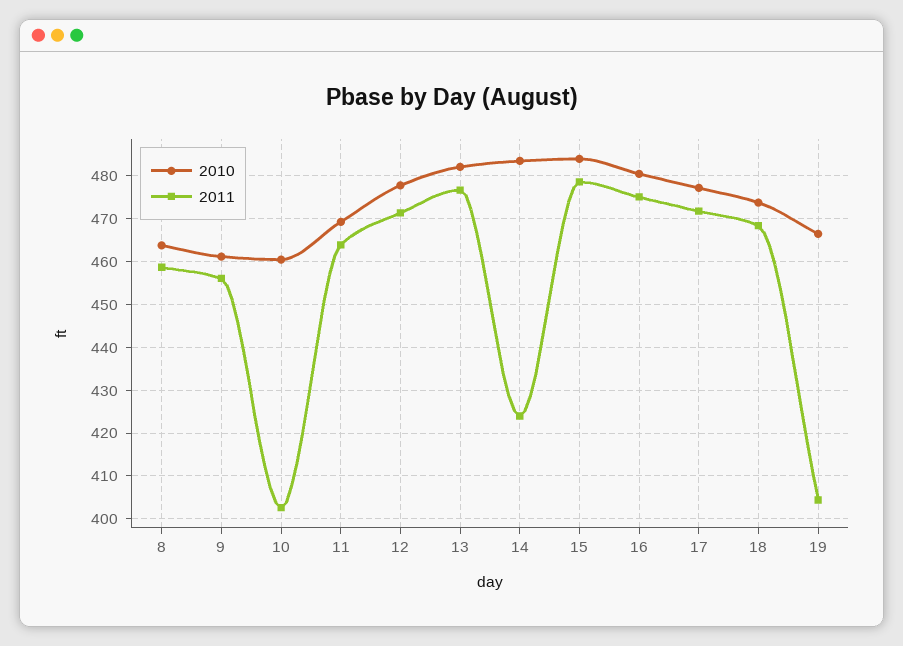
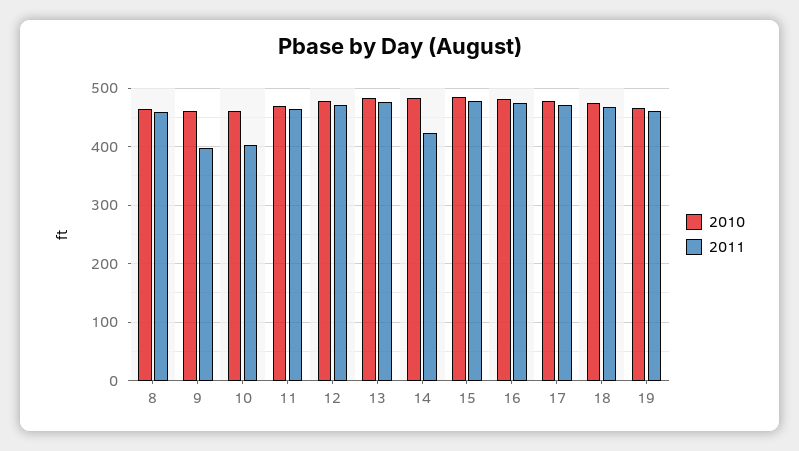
  {
    "2010": {
      "8": 464,
      "9": 462,
      "10": 460,
      "11": 470,
      "12": 478,
      "13": 482,
      "14": 484,
      "15": 484,
      "16": 480,
      "17": 478,
      "18": 474,
      "19": 466
    },
    "2011": {
      "8": 458,
-     "9": 456,
+     "9": 400,
      "10": 402,
      "11": 464,
      "12": 472,
      "13": 476,
      "14": 424,
      "15": 478,
      "16": 476,
      "17": 472,
      "18": 468,
-     "19": 404
+     "19": 460
    }
  }

